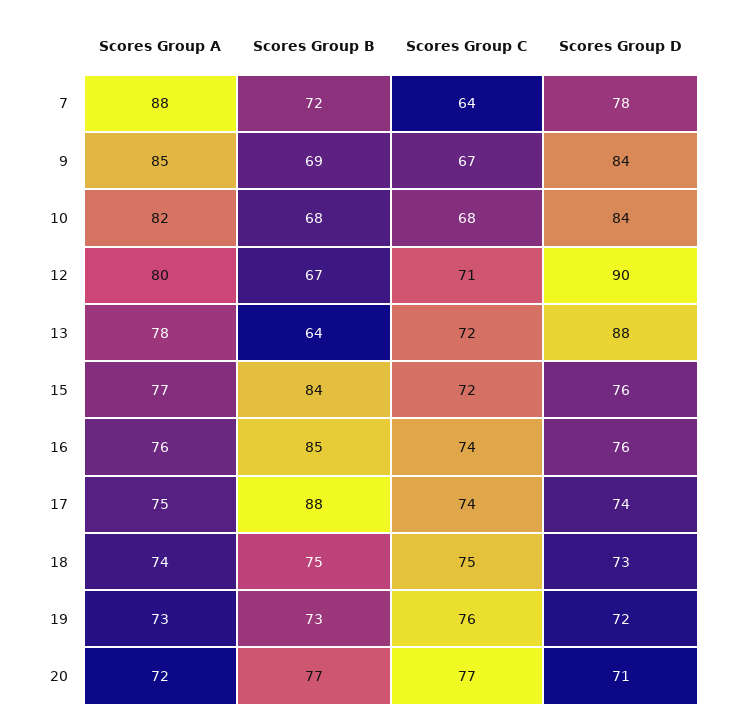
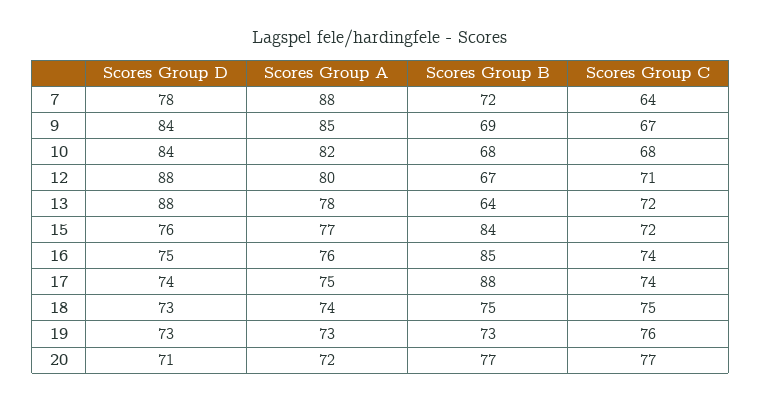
  {
    "Scores Group A": {
      "7": 88,
      "9": 85,
      "10": 82,
      "12": 80,
      "13": 78,
      "15": 77,
      "16": 76,
      "17": 75,
      "18": 74,
      "19": 73,
      "20": 72
    },
    "Scores Group B": {
      "7": 72,
      "9": 69,
      "10": 68,
      "12": 67,
      "13": 64,
      "15": 84,
      "16": 85,
      "17": 88,
      "18": 75,
      "19": 73,
      "20": 77
    },
    "Scores Group C": {
      "7": 64,
      "9": 67,
      "10": 68,
      "12": 71,
      "13": 72,
      "15": 72,
      "16": 74,
      "17": 74,
      "18": 75,
      "19": 76,
      "20": 77
    },
    "Scores Group D": {
      "7": 78,
      "9": 84,
      "10": 84,
-     "12": 90,
+     "12": 88,
      "13": 88,
      "15": 76,
-     "16": 76,
+     "16": 75,
      "17": 74,
      "18": 73,
-     "19": 72,
+     "19": 73,
      "20": 71
    }
  }

